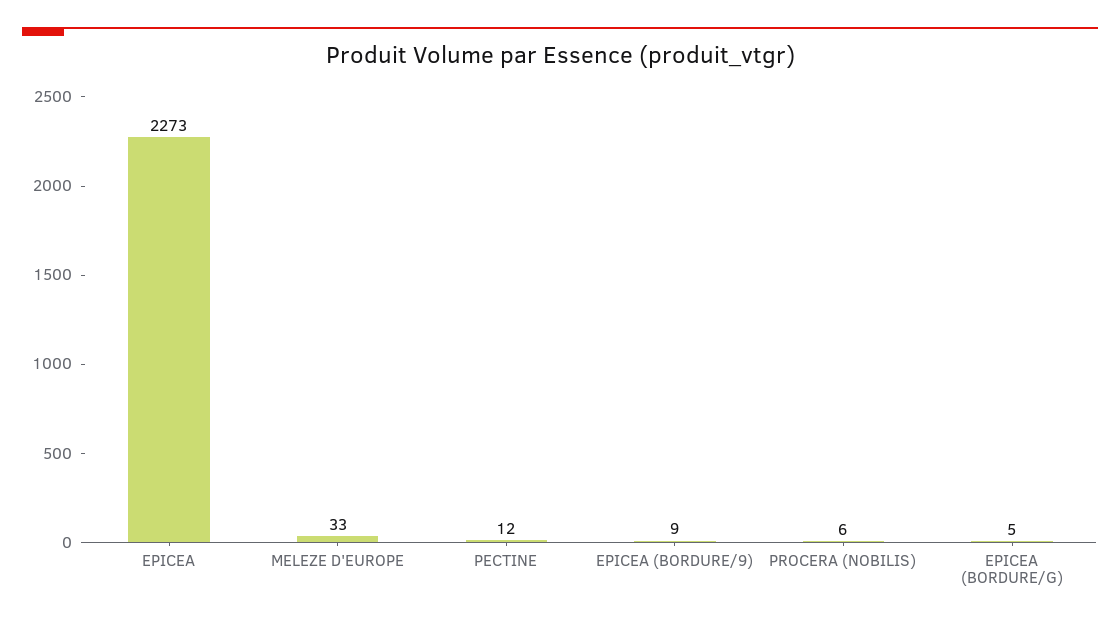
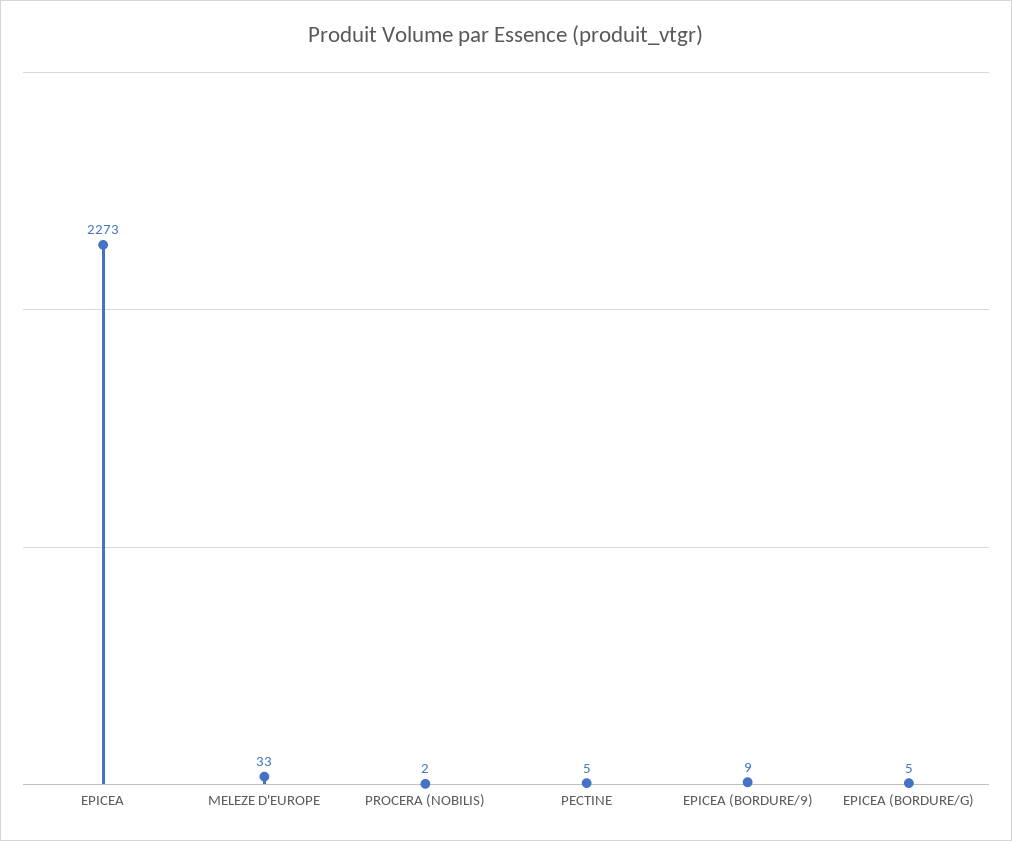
  {
    "EPICEA": 2273,
    "MELEZE D'EUROPE": 33,
-   "PECTINE": 12,
+   "PECTINE": 5,
    "EPICEA (BORDURE/9)": 9,
-   "PROCERA (NOBILIS)": 6,
+   "PROCERA (NOBILIS)": 2,
    "EPICEA (BORDURE/G)": 5
  }

